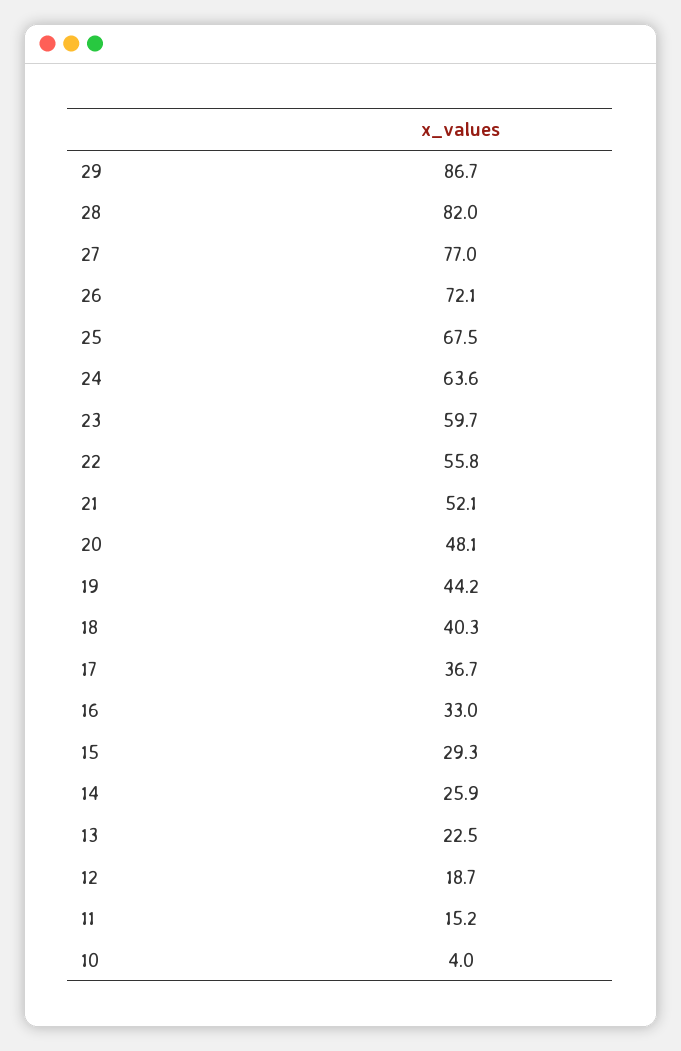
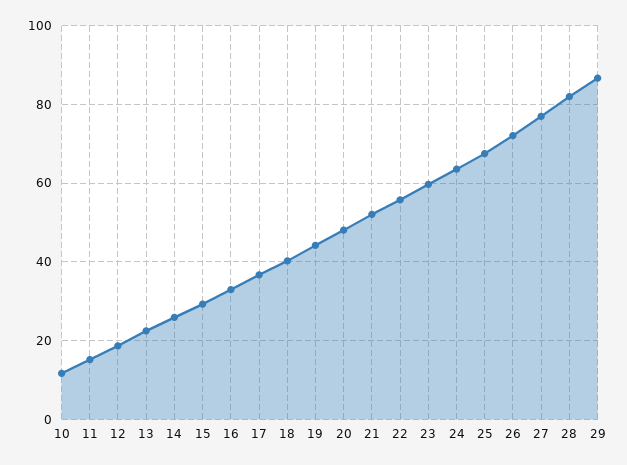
  {
    "29": 86.7,
    "28": 82,
    "27": 77,
    "26": 72.1,
    "25": 67.5,
    "24": 63.6,
    "23": 59.7,
    "22": 55.8,
    "21": 52.1,
    "20": 48.1,
    "19": 44.2,
    "18": 40.3,
    "17": 36.7,
    "16": 33,
    "15": 29.3,
    "14": 25.9,
    "13": 22.5,
    "12": 18.7,
    "11": 15.2,
-   "10": 4
+   "10": 12
  }

